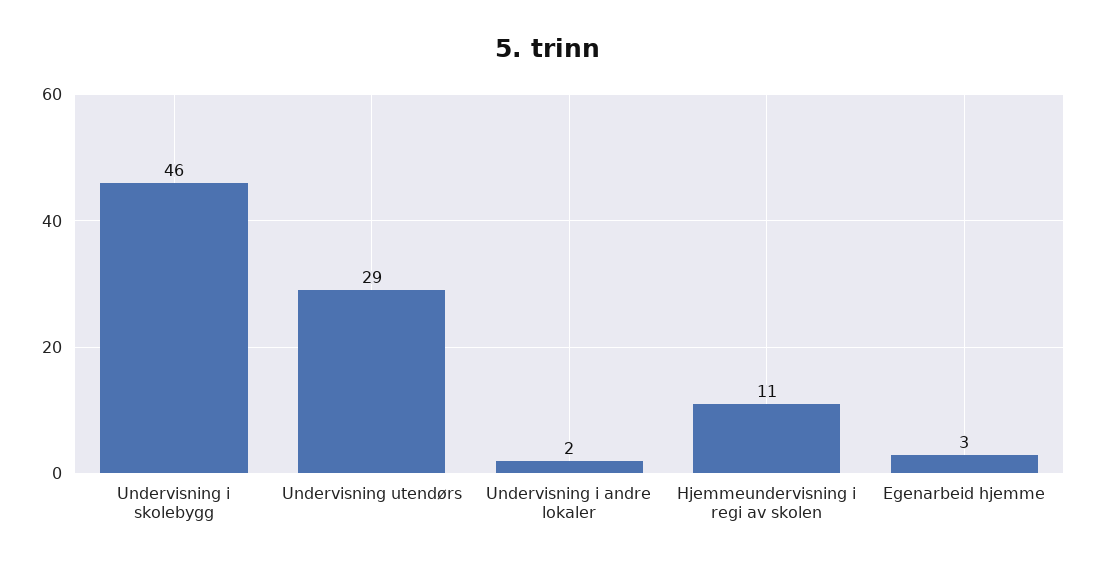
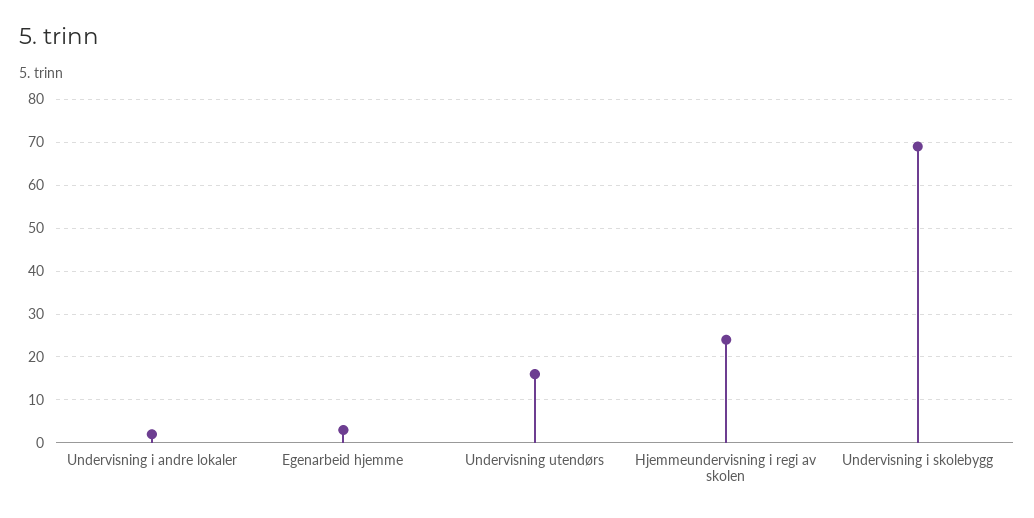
  {
-   "Undervisning i skolebygg": 46,
+   "Undervisning i skolebygg": 70,
-   "Undervisning utendørs": 29,
+   "Undervisning utendørs": 15,
    "Undervisning i andre lokaler": 2,
-   "Hjemmeundervisning i regi av skolen": 11,
+   "Hjemmeundervisning i regi av skolen": 25,
    "Egenarbeid hjemme": 3
  }

